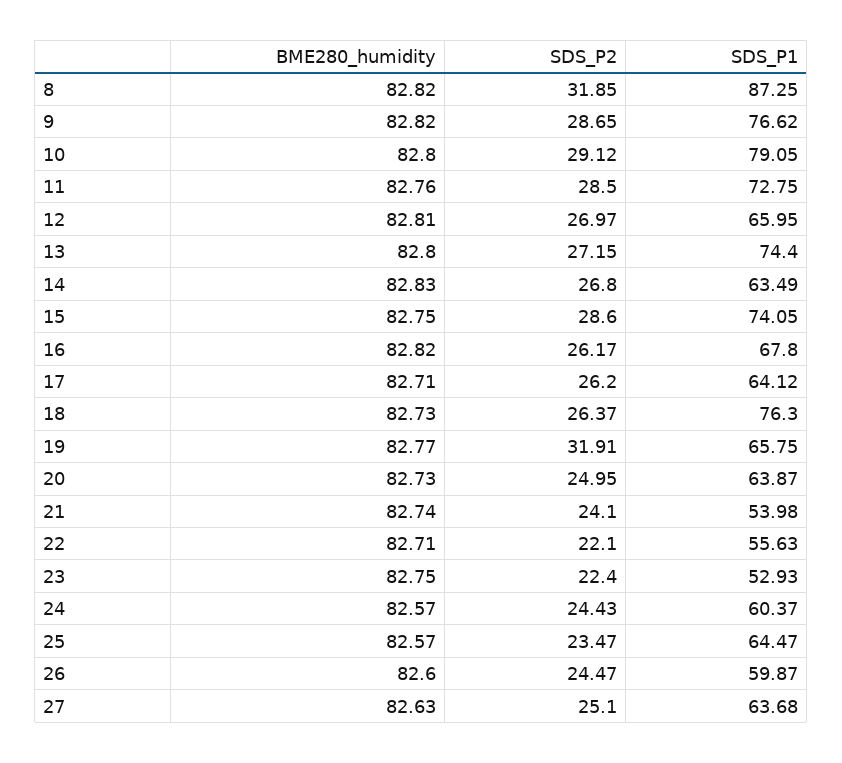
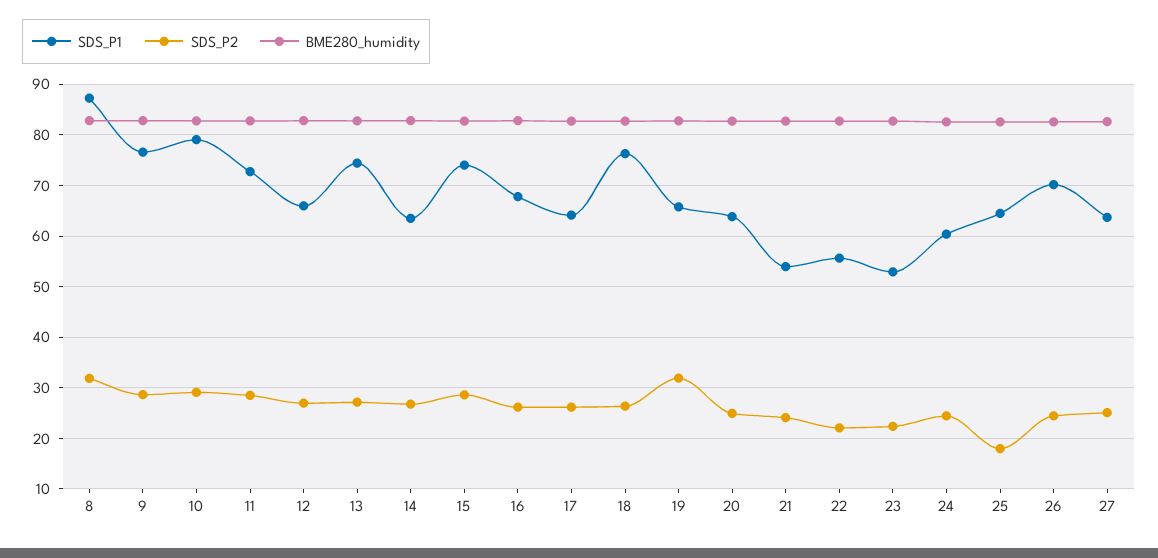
  {
    "BME280_humidity": {
      "8": 82.82,
      "9": 82.82,
      "10": 82.8,
      "11": 82.76,
      "12": 82.81,
      "13": 82.8,
      "14": 82.83,
      "15": 82.75,
      "16": 82.82,
      "17": 82.71,
      "18": 82.73,
      "19": 82.77,
      "20": 82.73,
      "21": 82.74,
      "22": 82.71,
      "23": 82.75,
      "24": 82.57,
      "25": 82.57,
      "26": 82.6,
      "27": 82.63
    },
    "SDS_P2": {
      "8": 31.85,
      "9": 28.65,
      "10": 29.12,
      "11": 28.5,
      "12": 26.97,
      "13": 27.15,
      "14": 26.8,
      "15": 28.6,
      "16": 26.17,
      "17": 26.2,
      "18": 26.37,
      "19": 31.91,
      "20": 24.95,
      "21": 24.1,
      "22": 22.1,
      "23": 22.4,
      "24": 24.43,
-     "25": 23.47,
+     "25": 18,
      "26": 24.47,
      "27": 25.1
    },
    "SDS_P1": {
      "8": 87.25,
      "9": 76.62,
      "10": 79.05,
      "11": 72.75,
      "12": 65.95,
      "13": 74.4,
      "14": 63.49,
      "15": 74.05,
      "16": 67.8,
      "17": 64.12,
      "18": 76.3,
      "19": 65.75,
      "20": 63.87,
      "21": 53.98,
      "22": 55.63,
      "23": 52.93,
      "24": 60.37,
      "25": 64.47,
-     "26": 59.87,
+     "26": 70,
      "27": 63.68
    }
  }

